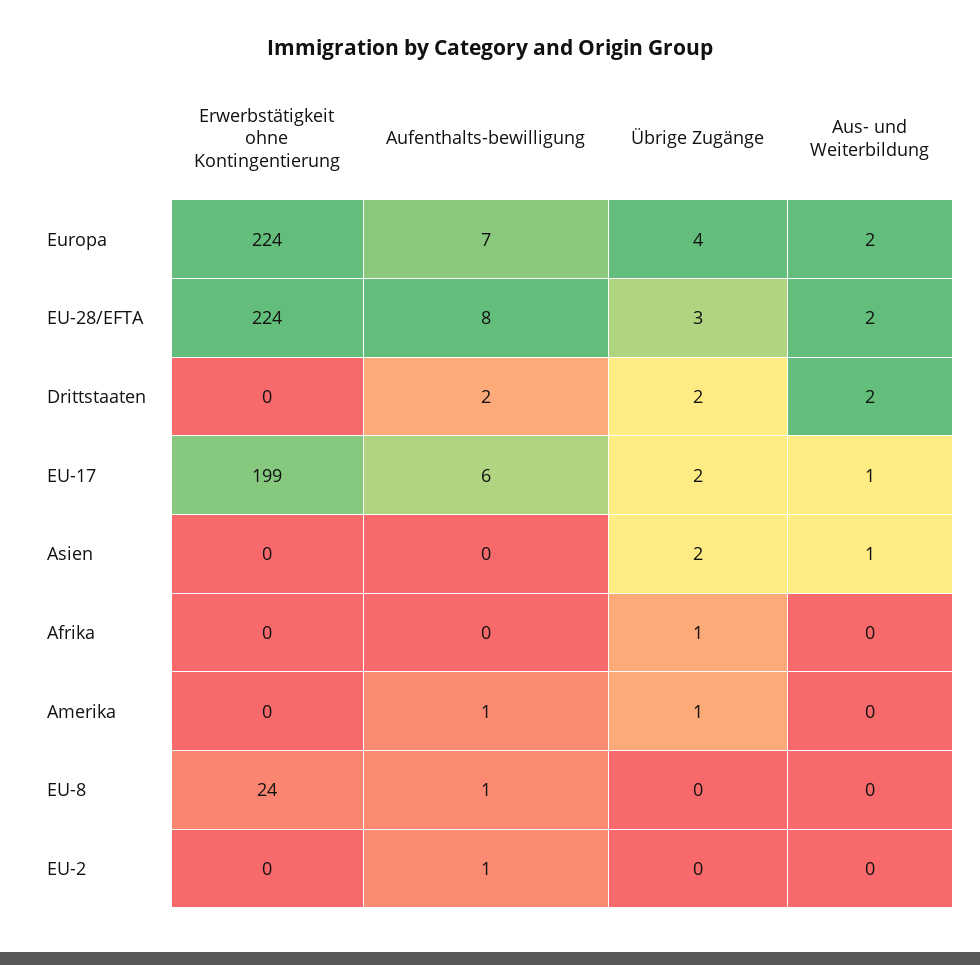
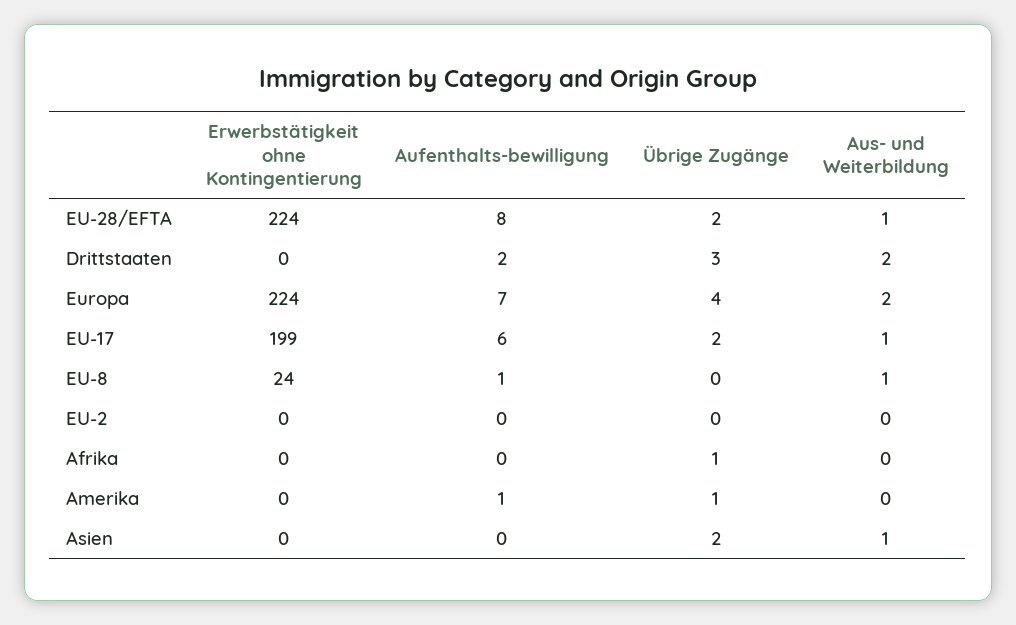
  {
    "Erwerbstätigkeit ohne Kontingentierung": {
      "Europa": 224,
      "EU-28/EFTA": 224,
      "Drittstaaten": 0,
      "EU-17": 199,
      "Asien": 0,
      "Afrika": 0,
      "Amerika": 0,
      "EU-8": 24,
      "EU-2": 0
    },
    "Aufenthalts-bewilligung": {
      "Europa": 7,
      "EU-28/EFTA": 8,
      "Drittstaaten": 2,
      "EU-17": 6,
      "Asien": 0,
      "Afrika": 0,
      "Amerika": 1,
      "EU-8": 1,
-     "EU-2": 1
+     "EU-2": 0
    },
    "Übrige Zugänge": {
      "Europa": 4,
-     "EU-28/EFTA": 3,
+     "EU-28/EFTA": 2,
-     "Drittstaaten": 2,
+     "Drittstaaten": 3,
      "EU-17": 2,
      "Asien": 2,
      "Afrika": 1,
      "Amerika": 1,
      "EU-8": 0,
      "EU-2": 0
    },
    "Aus- und Weiterbildung": {
      "Europa": 2,
-     "EU-28/EFTA": 2,
+     "EU-28/EFTA": 1,
      "Drittstaaten": 2,
      "EU-17": 1,
      "Asien": 1,
      "Afrika": 0,
      "Amerika": 0,
-     "EU-8": 0,
+     "EU-8": 1,
      "EU-2": 0
    }
  }

